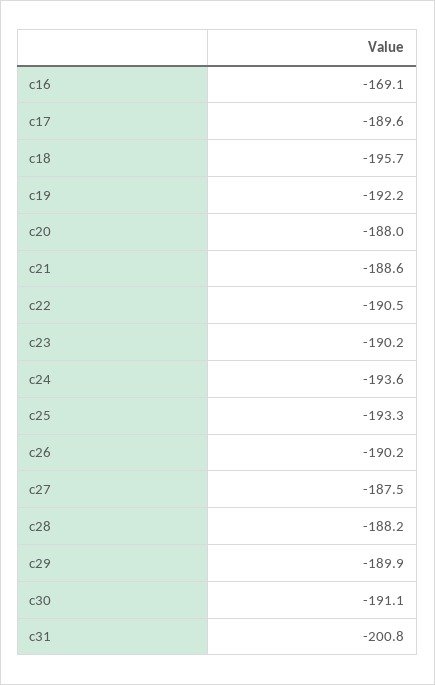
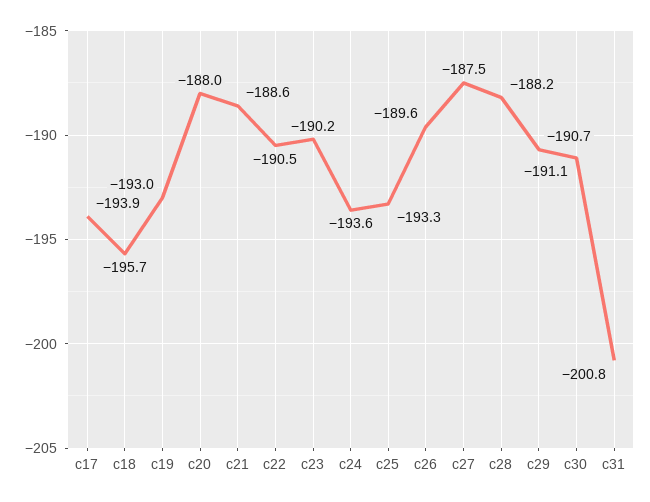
  {
-   "c16": -169.1,
-   "c17": -189.6,
+   "c17": -193.9,
    "c18": -195.7,
-   "c19": -192.2,
+   "c19": -193,
    "c20": -188,
    "c21": -188.6,
    "c22": -190.5,
    "c23": -190.2,
    "c24": -193.6,
    "c25": -193.3,
-   "c26": -190.2,
+   "c26": -189.6,
    "c27": -187.5,
    "c28": -188.2,
-   "c29": -189.9,
+   "c29": -190.7,
    "c30": -191.1,
    "c31": -200.8
  }

